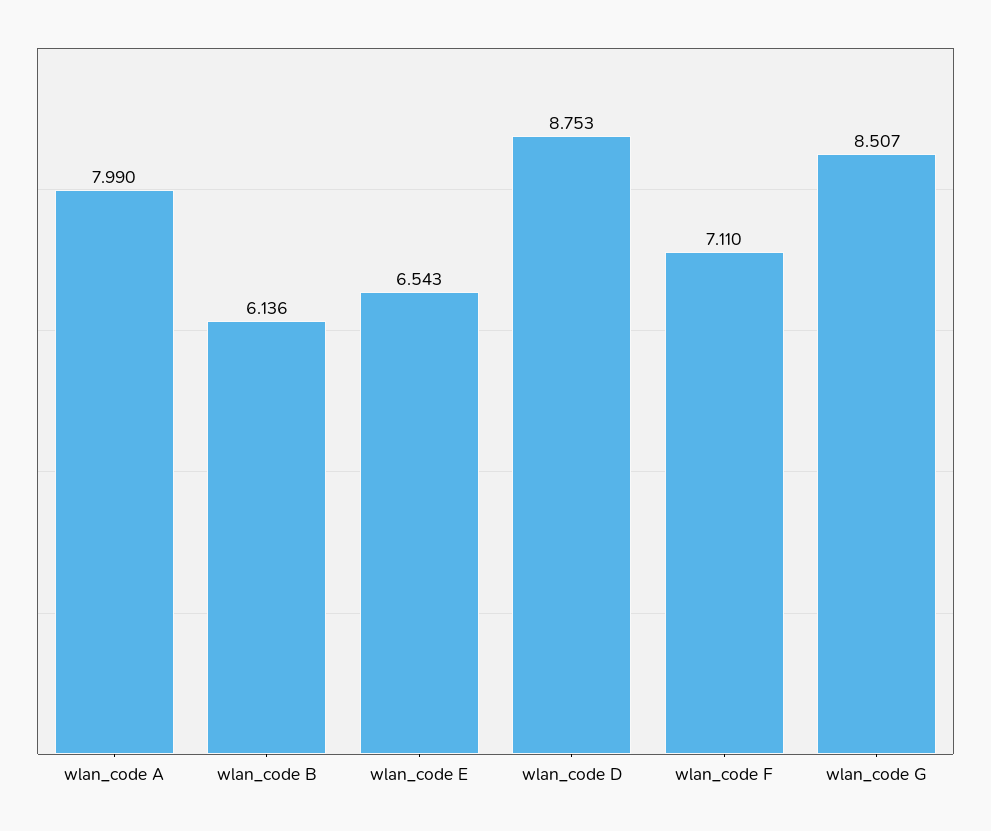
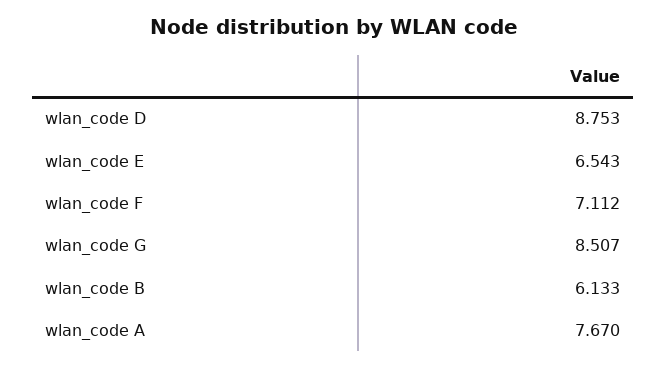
  {
-   "wlan_code A": 7.99,
+   "wlan_code A": 7.67,
-   "wlan_code B": 6.136,
+   "wlan_code B": 6.133,
    "wlan_code E": 6.543,
    "wlan_code D": 8.753,
-   "wlan_code F": 7.11,
+   "wlan_code F": 7.112,
    "wlan_code G": 8.507
  }

